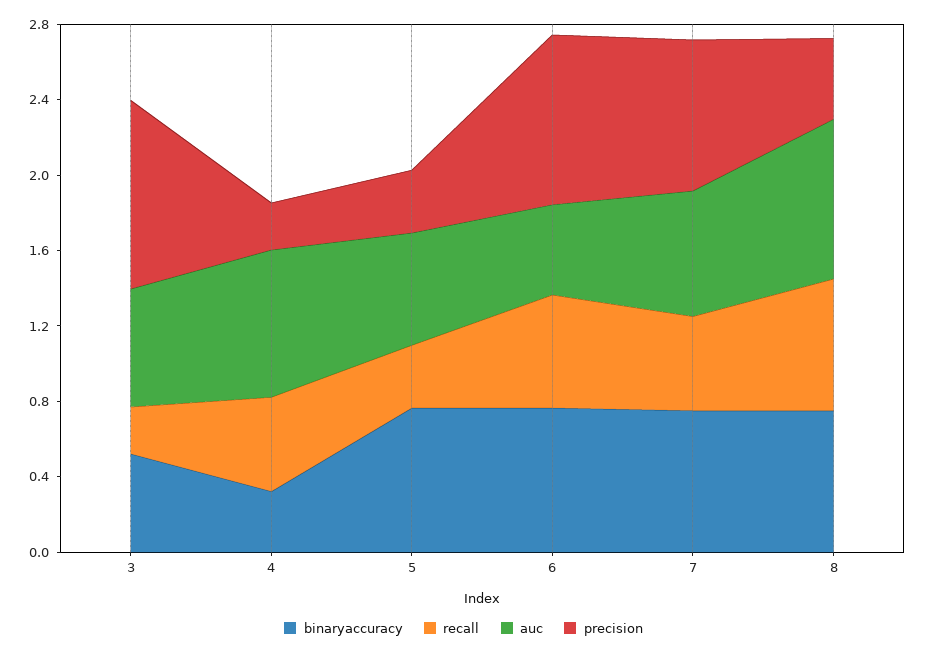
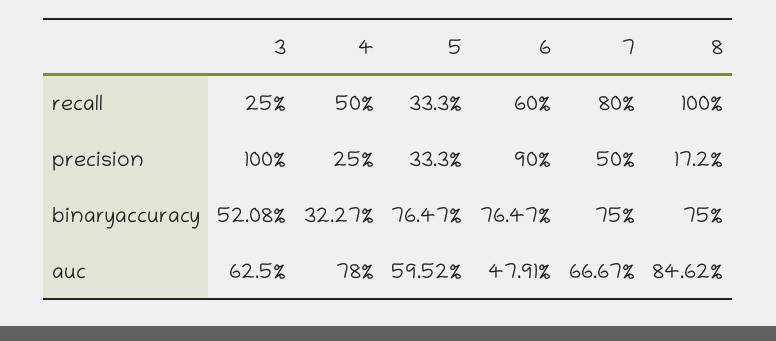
  {
    "binaryaccuracy": {
      "3": 0.5208,
      "4": 0.3227,
      "5": 0.7647,
      "6": 0.7647,
      "7": 0.75,
      "8": 0.75
    },
    "recall": {
      "3": 0.25,
      "4": 0.5,
      "5": 0.333,
      "6": 0.6,
-     "7": 0.5,
+     "7": 0.8,
-     "8": 0.7
+     "8": 1
    },
    "auc": {
      "3": 0.625,
      "4": 0.78,
      "5": 0.5952,
      "6": 0.4791,
      "7": 0.6667,
      "8": 0.8462
    },
    "precision": {
      "3": 1,
      "4": 0.25,
      "5": 0.333,
      "6": 0.9,
-     "7": 0.8,
+     "7": 0.5,
-     "8": 0.4
+     "8": 0.172
    }
  }

